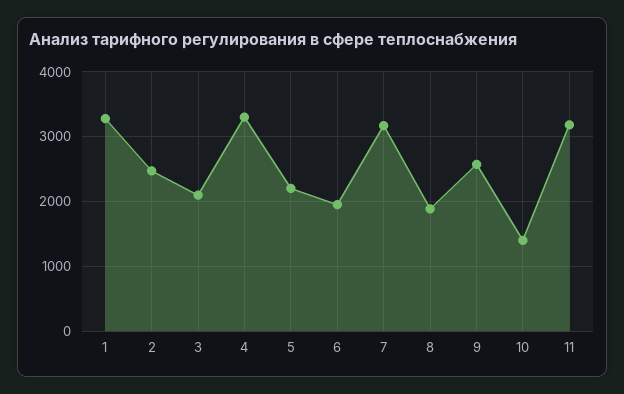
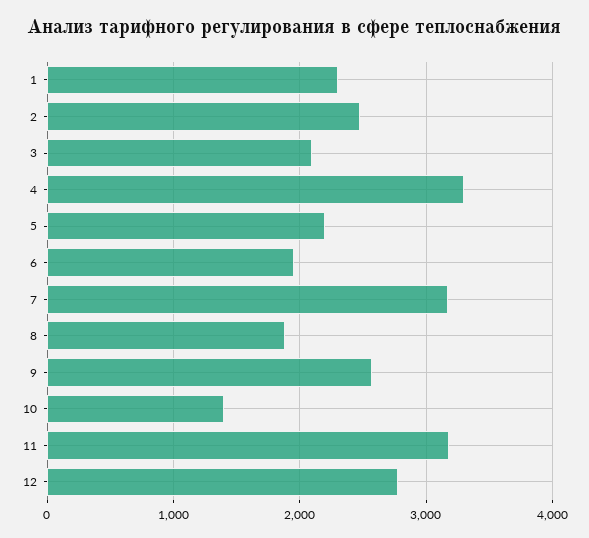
  {
-   "1": 3300,
+   "1": 2300,
    "2": 2500,
    "3": 2100,
    "4": 3300,
    "5": 2200,
    "6": 2000,
    "7": 3200,
    "8": 1900,
    "9": 2600,
    "10": 1400,
-   "11": 3200
+   "11": 3200,
+   "12": 2800
  }

